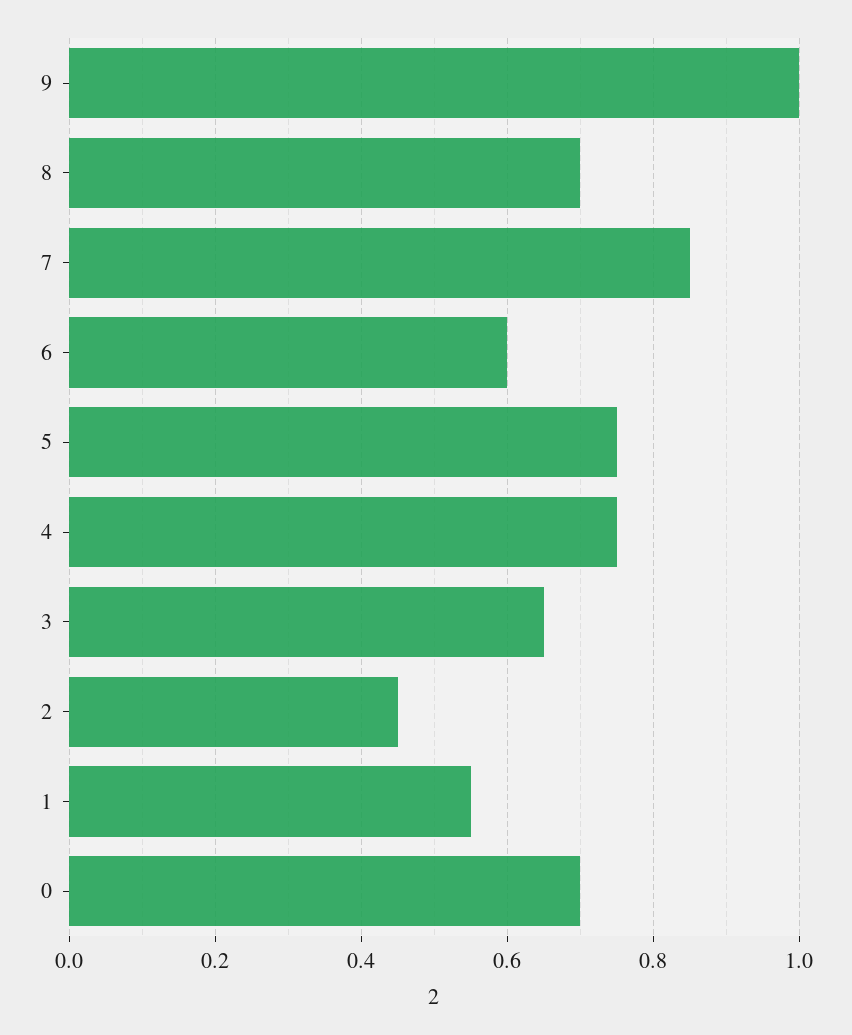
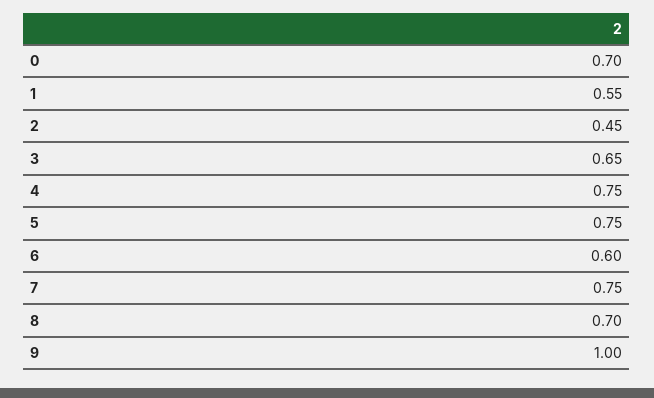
  {
    "9": 1,
    "8": 0.7,
-   "7": 0.85,
+   "7": 0.75,
    "6": 0.6,
    "5": 0.75,
    "4": 0.75,
    "3": 0.65,
    "2": 0.45,
    "1": 0.55,
    "0": 0.7
  }

